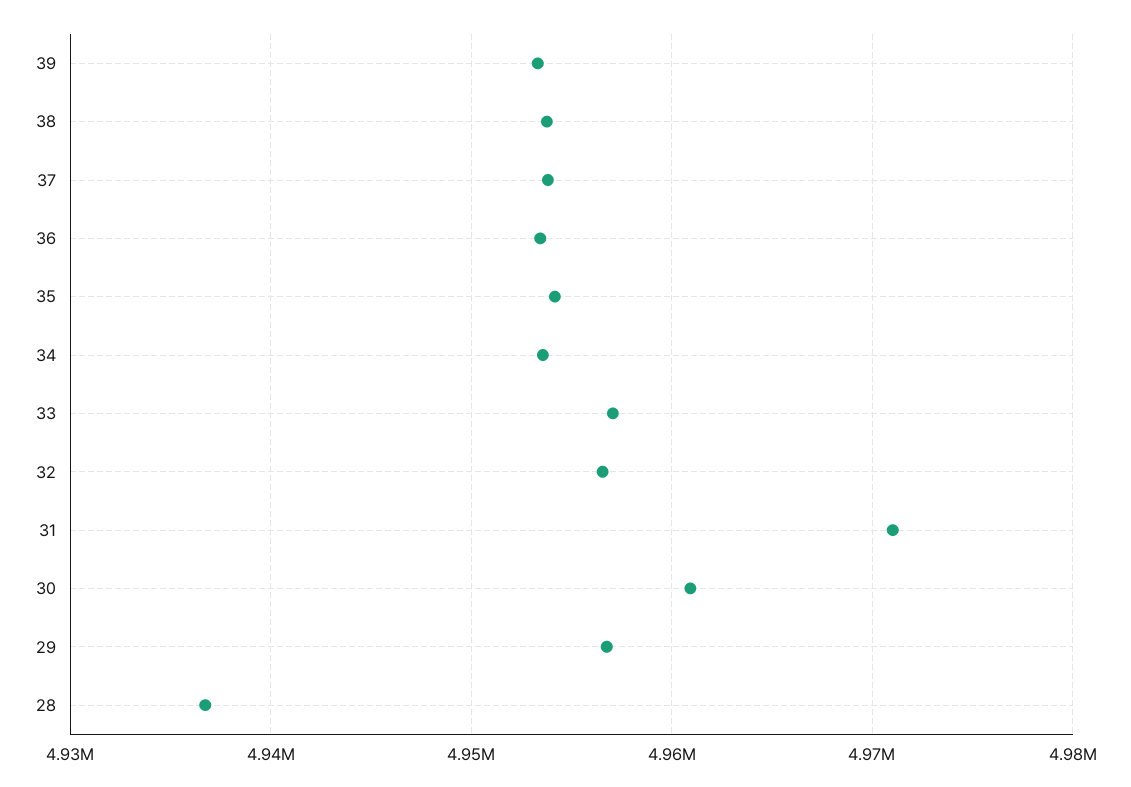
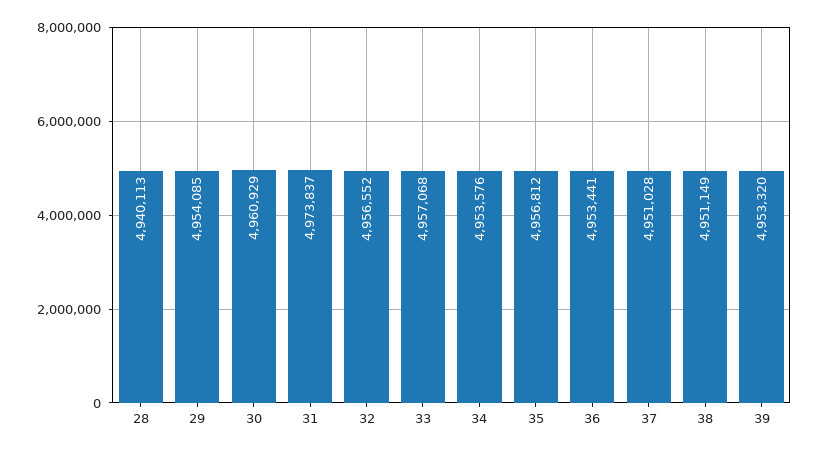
  {
    "39": 4953320,
-   "38": 4954000,
+   "38": 4951149,
-   "37": 4954000,
+   "37": 4951028,
    "36": 4953441,
-   "35": 4954000,
+   "35": 4956812,
    "34": 4953576,
    "33": 4957068,
    "32": 4956552,
-   "31": 4971000,
+   "31": 4973837,
    "30": 4960929,
-   "29": 4957000,
+   "29": 4954085,
-   "28": 4937000
+   "28": 4940113
  }

